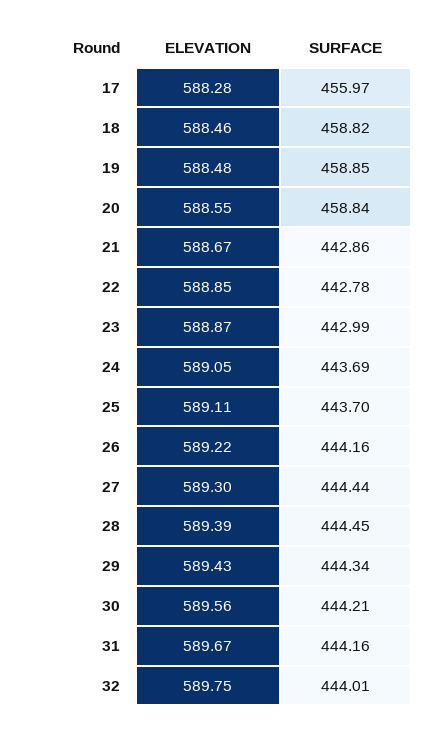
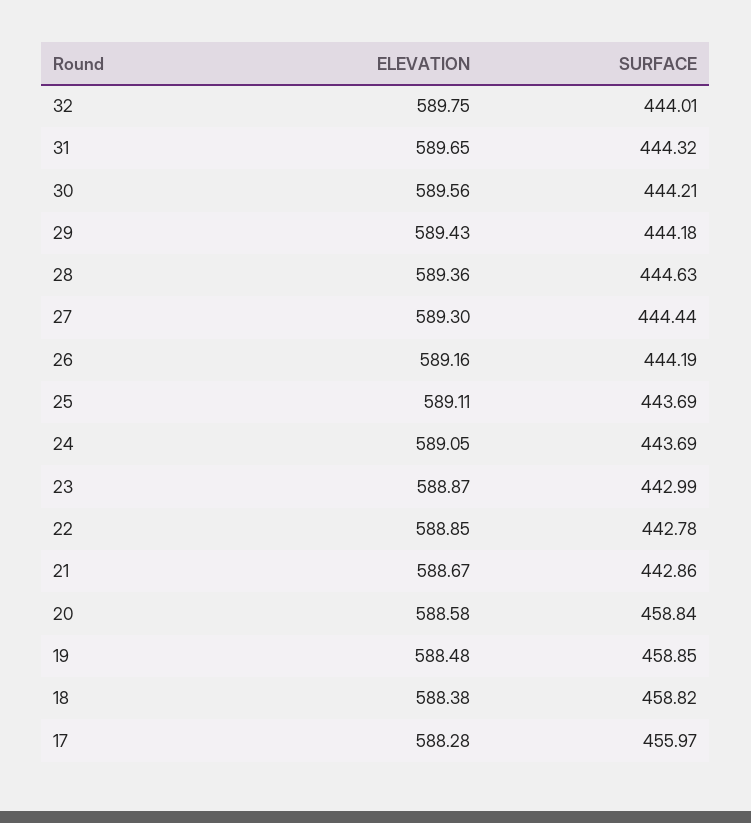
  {
    "ELEVATION": {
      "17": 588.28,
-     "18": 588.46,
+     "18": 588.38,
      "19": 588.48,
-     "20": 588.55,
+     "20": 588.58,
      "21": 588.67,
      "22": 588.85,
      "23": 588.87,
      "24": 589.05,
      "25": 589.11,
-     "26": 589.22,
+     "26": 589.16,
      "27": 589.3,
-     "28": 589.39,
+     "28": 589.36,
      "29": 589.43,
      "30": 589.56,
-     "31": 589.67,
+     "31": 589.65,
      "32": 589.75
    },
    "SURFACE": {
      "17": 455.97,
      "18": 458.82,
      "19": 458.85,
      "20": 458.84,
      "21": 442.86,
      "22": 442.78,
      "23": 442.99,
      "24": 443.69,
-     "25": 443.7,
+     "25": 443.69,
-     "26": 444.16,
+     "26": 444.19,
      "27": 444.44,
-     "28": 444.45,
+     "28": 444.63,
-     "29": 444.34,
+     "29": 444.18,
      "30": 444.21,
-     "31": 444.16,
+     "31": 444.32,
      "32": 444.01
    }
  }

